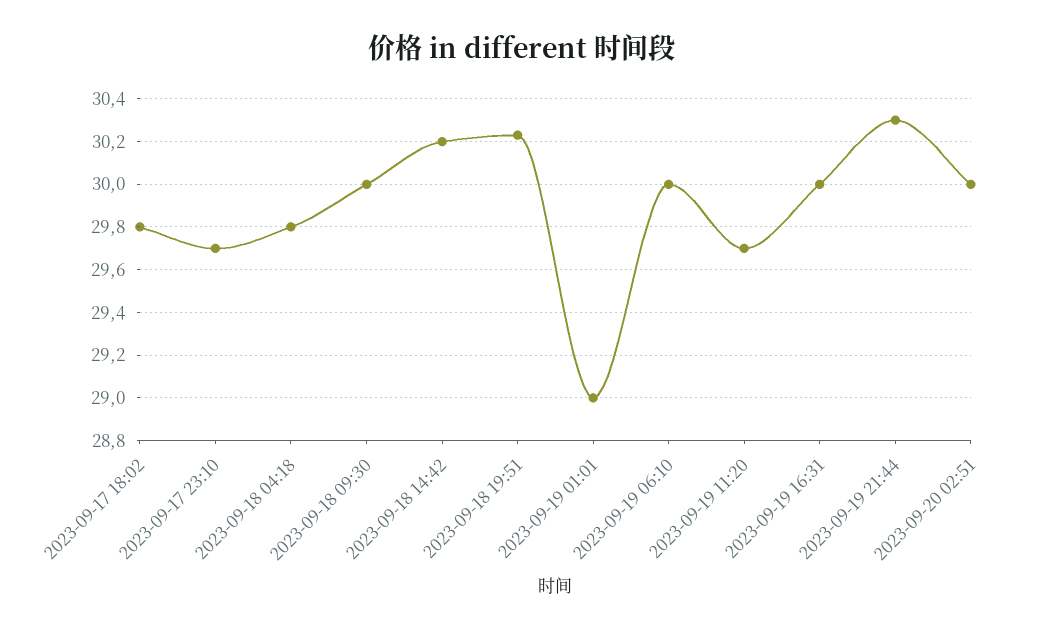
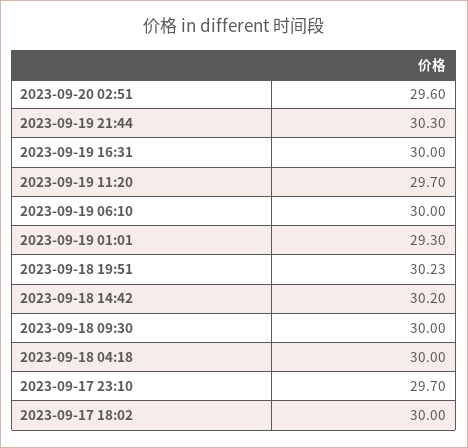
  {
-   "2023-09-17 18:02": 29.8,
+   "2023-09-17 18:02": 30,
    "2023-09-17 23:10": 29.7,
-   "2023-09-18 04:18": 29.8,
+   "2023-09-18 04:18": 30,
    "2023-09-18 09:30": 30,
    "2023-09-18 14:42": 30.2,
    "2023-09-18 19:51": 30.23,
-   "2023-09-19 01:01": 29,
+   "2023-09-19 01:01": 29.3,
    "2023-09-19 06:10": 30,
    "2023-09-19 11:20": 29.7,
    "2023-09-19 16:31": 30,
    "2023-09-19 21:44": 30.3,
-   "2023-09-20 02:51": 30
+   "2023-09-20 02:51": 29.6
  }

